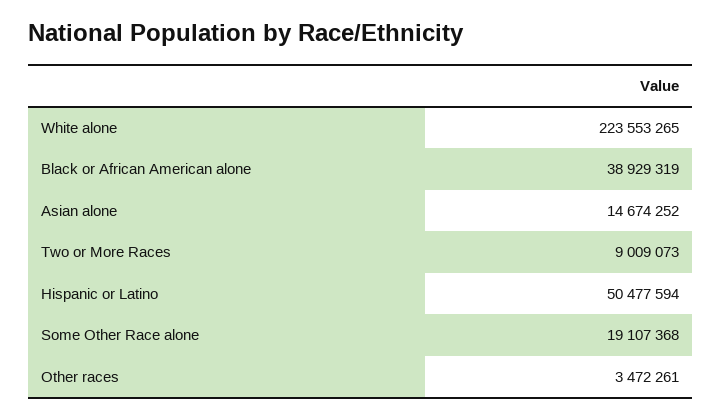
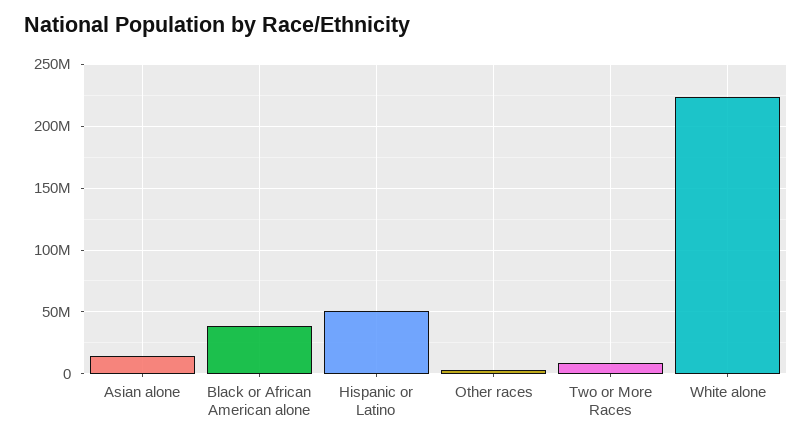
  {
    "White alone": 223553265,
    "Black or African American alone": 38929319,
    "Asian alone": 14674252,
    "Two or More Races": 9009073,
    "Hispanic or Latino": 50477594,
-   "Some Other Race alone": 19107368,
    "Other races": 3472261
  }

